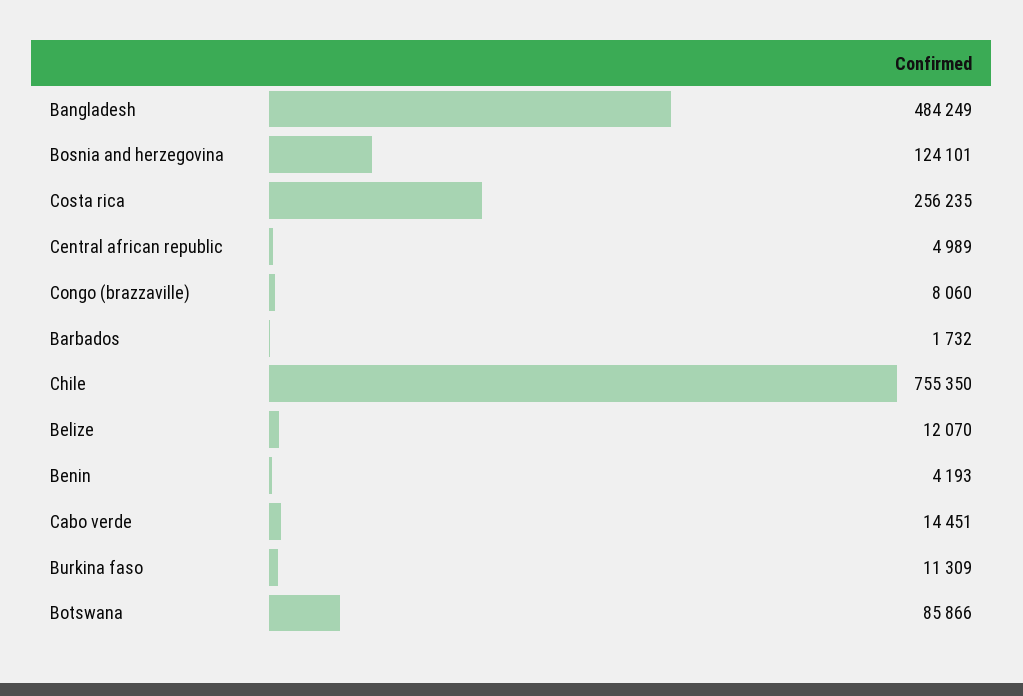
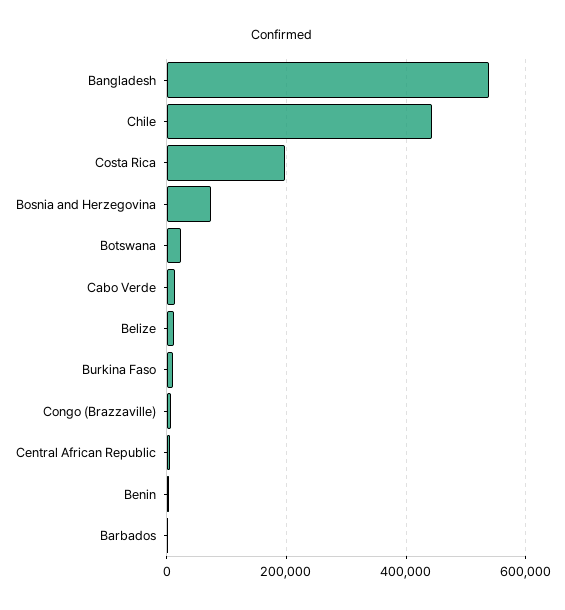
  {
-   "Bangladesh": 484249,
+   "Bangladesh": 540000,
-   "Bosnia and herzegovina": 124101,
+   "Bosnia and herzegovina": 80000,
-   "Costa rica": 256235,
+   "Costa rica": 200000,
    "Central african republic": 4989,
    "Congo (brazzaville)": 8060,
    "Barbados": 1732,
-   "Chile": 755350,
+   "Chile": 440000,
    "Belize": 12070,
    "Benin": 4193,
    "Cabo verde": 14451,
    "Burkina faso": 11309,
-   "Botswana": 85866
+   "Botswana": 20000
  }

